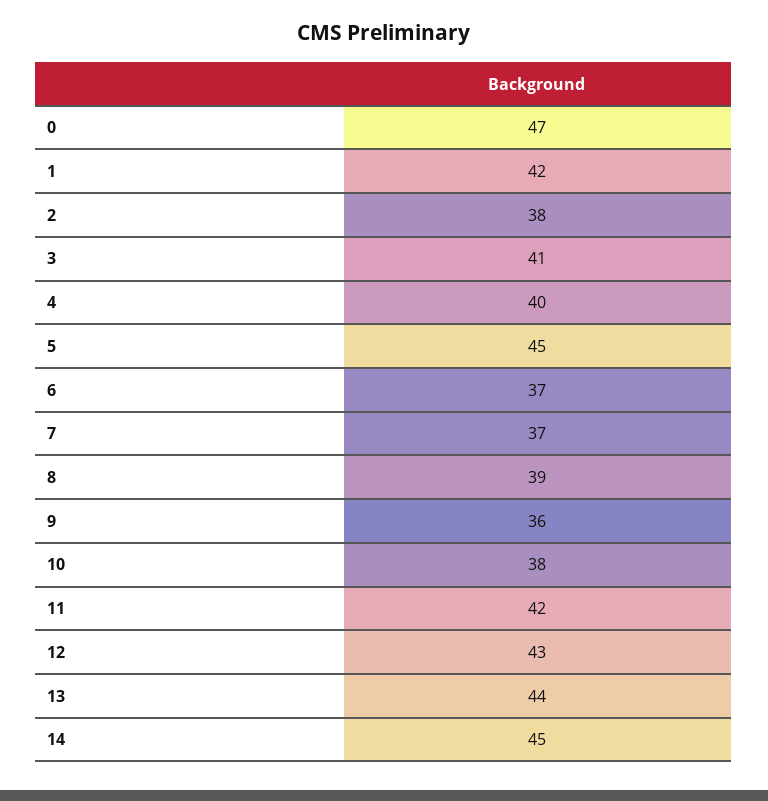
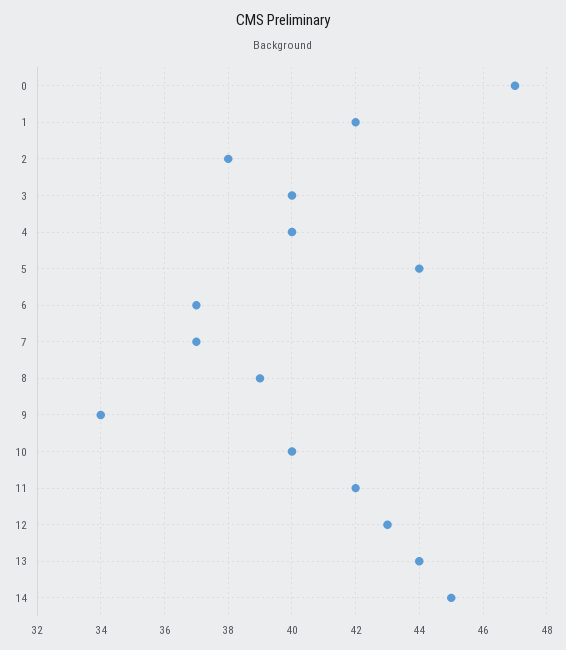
  {
    "0": 47,
    "1": 42,
    "2": 38,
-   "3": 41,
+   "3": 40,
    "4": 40,
-   "5": 45,
+   "5": 44,
    "6": 37,
    "7": 37,
    "8": 39,
-   "9": 36,
+   "9": 34,
-   "10": 38,
+   "10": 40,
    "11": 42,
    "12": 43,
    "13": 44,
    "14": 45
  }

